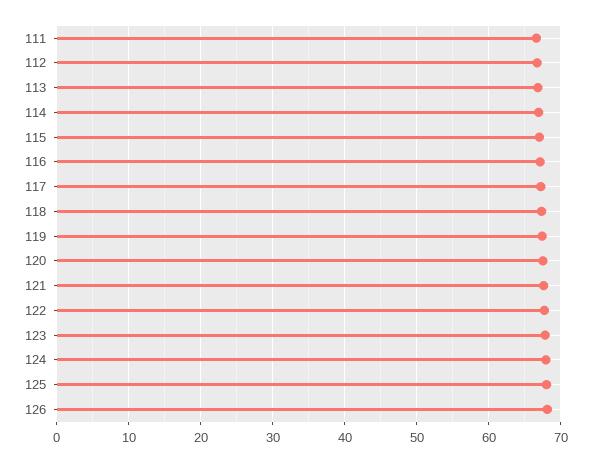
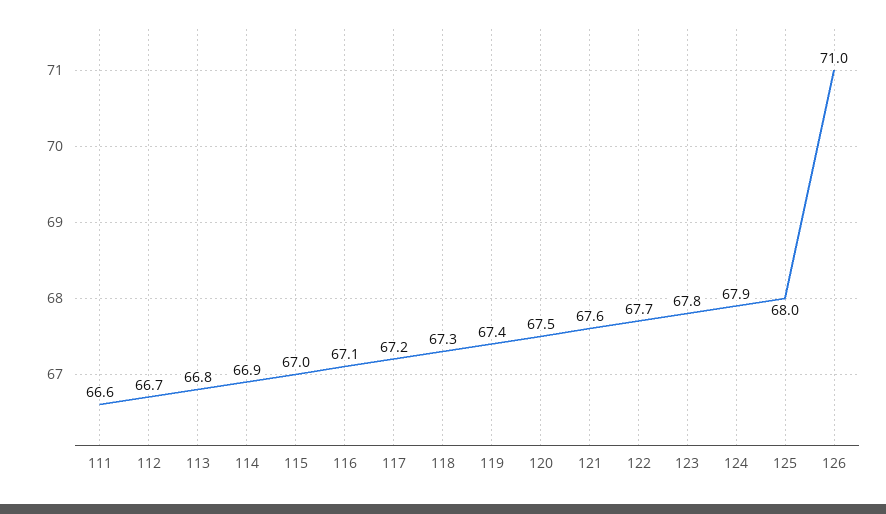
  {
    "111": 66.6,
    "112": 66.7,
    "113": 66.8,
    "114": 66.9,
    "115": 67,
    "116": 67.1,
    "117": 67.2,
    "118": 67.3,
    "119": 67.4,
    "120": 67.5,
    "121": 67.6,
    "122": 67.7,
    "123": 67.8,
    "124": 67.9,
    "125": 68,
-   "126": 68
+   "126": 71
  }

